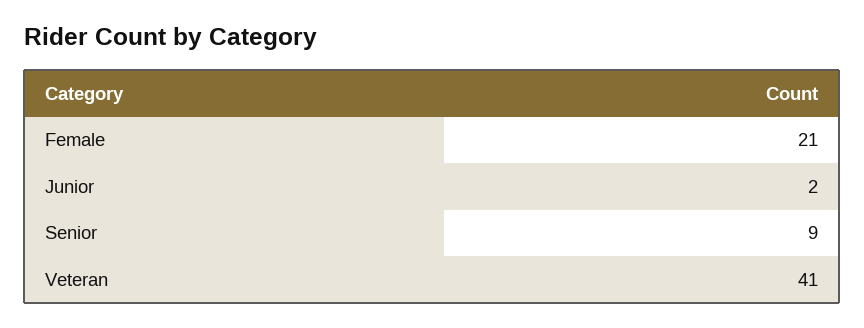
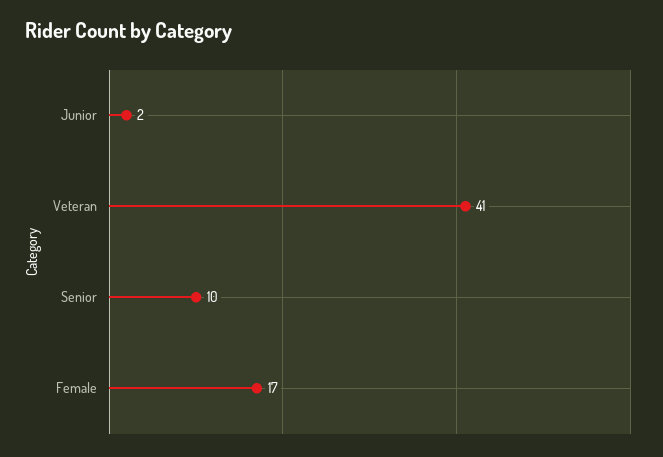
  {
-   "Female": 21,
+   "Female": 17,
    "Junior": 2,
-   "Senior": 9,
+   "Senior": 10,
    "Veteran": 41
  }

